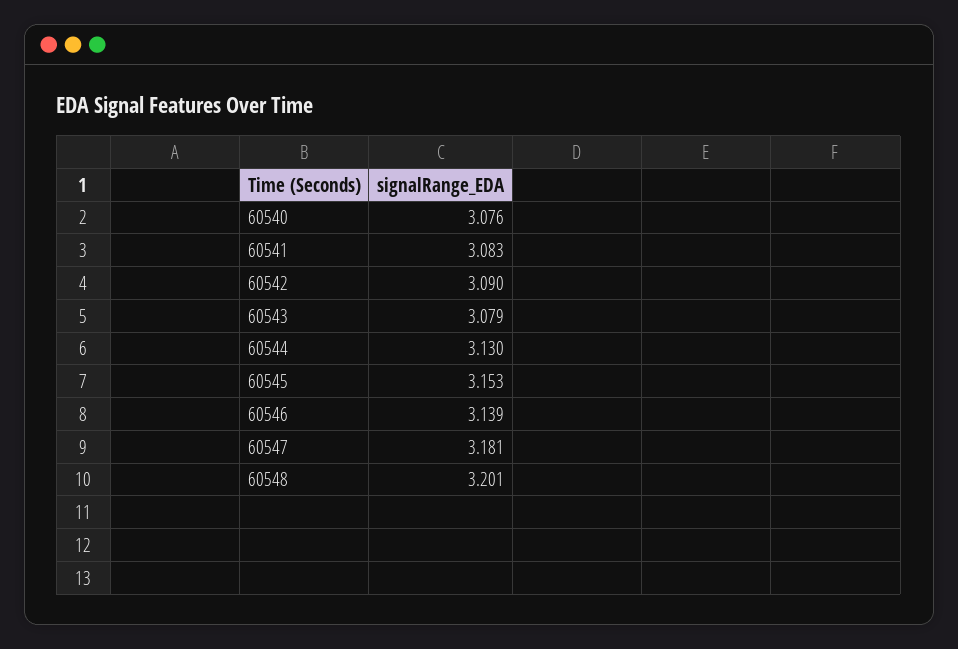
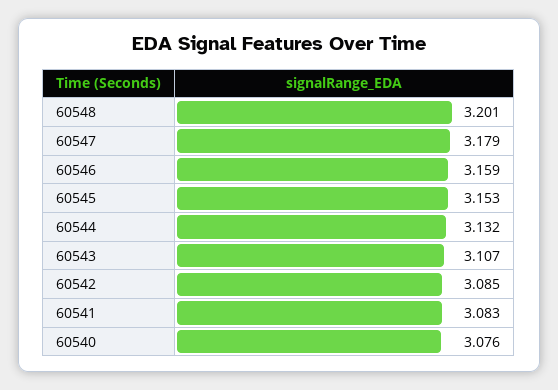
  {
    "60540": 3.076,
    "60541": 3.083,
-   "60542": 3.09,
+   "60542": 3.085,
-   "60543": 3.079,
+   "60543": 3.107,
-   "60544": 3.13,
+   "60544": 3.132,
    "60545": 3.153,
-   "60546": 3.139,
+   "60546": 3.159,
-   "60547": 3.181,
+   "60547": 3.179,
    "60548": 3.201
  }

